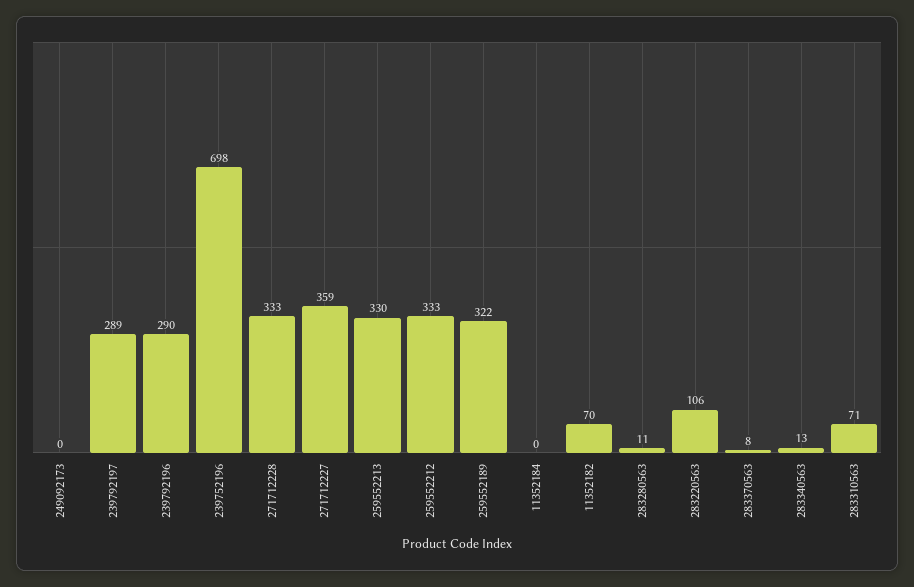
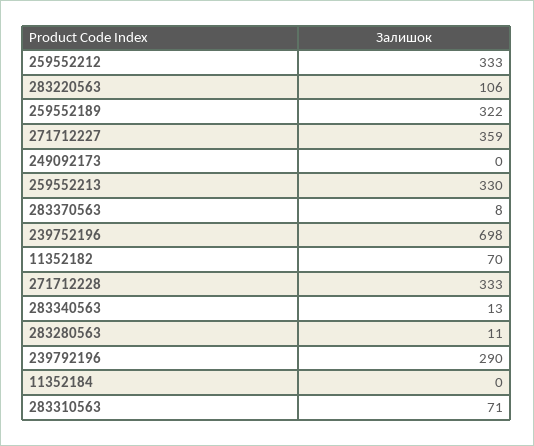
  {
    "249092173": 0,
-   "239792197": 289,
    "239792196": 290,
    "239752196": 698,
    "271712228": 333,
    "271712227": 359,
    "259552213": 330,
    "259552212": 333,
    "259552189": 322,
    "11352184": 0,
    "11352182": 70,
    "283280563": 11,
    "283220563": 106,
    "283370563": 8,
    "283340563": 13,
    "283310563": 71
  }

